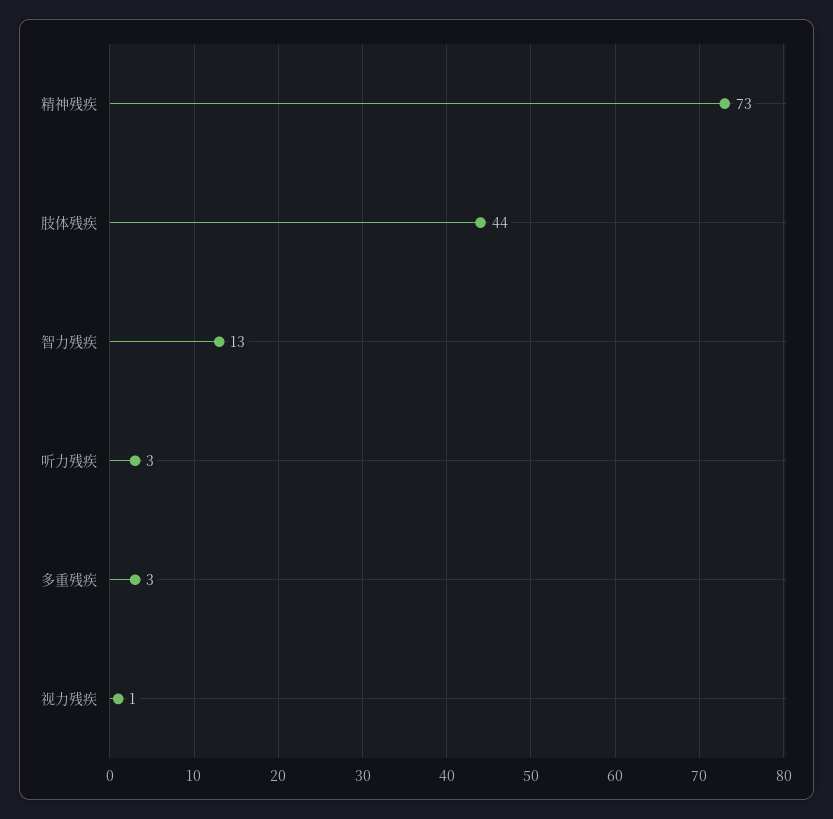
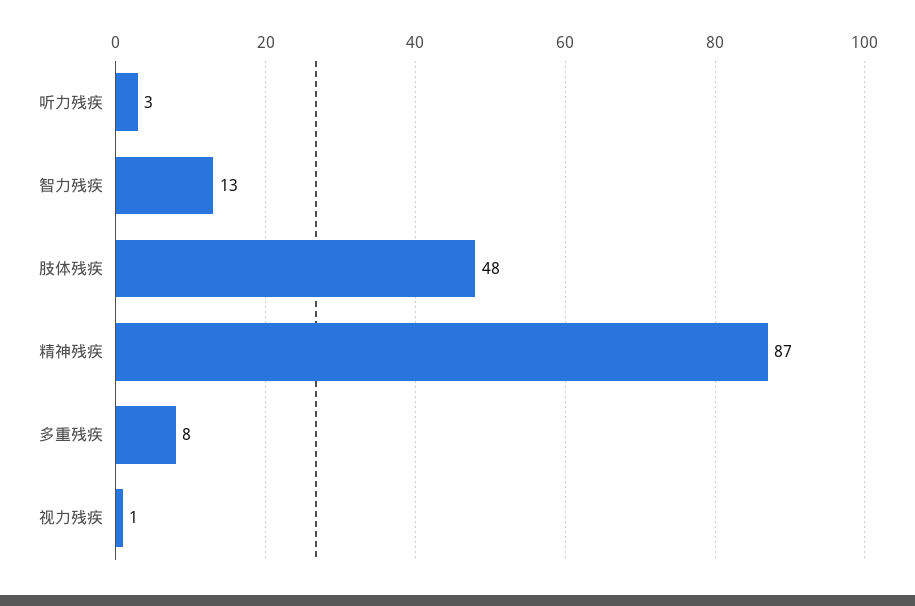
  {
-   "精神残疾": 73,
+   "精神残疾": 87,
-   "肢体残疾": 44,
+   "肢体残疾": 48,
    "智力残疾": 13,
    "听力残疾": 3,
-   "多重残疾": 3,
+   "多重残疾": 8,
    "视力残疾": 1
  }

